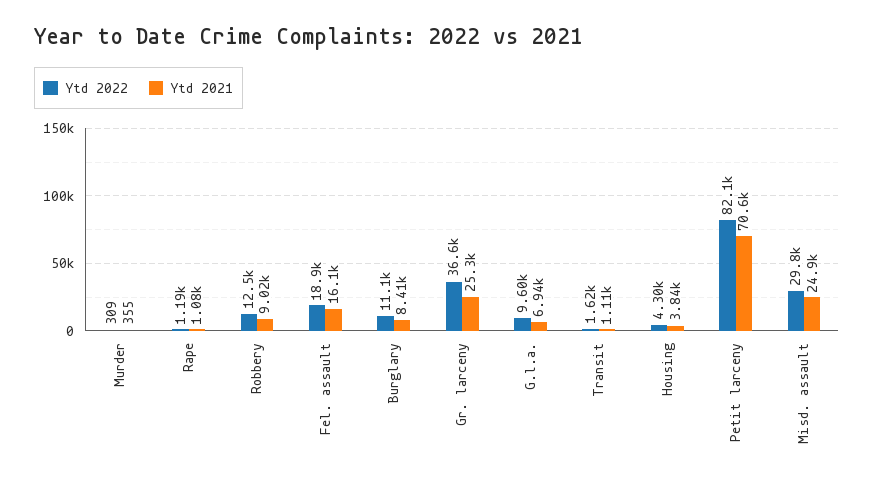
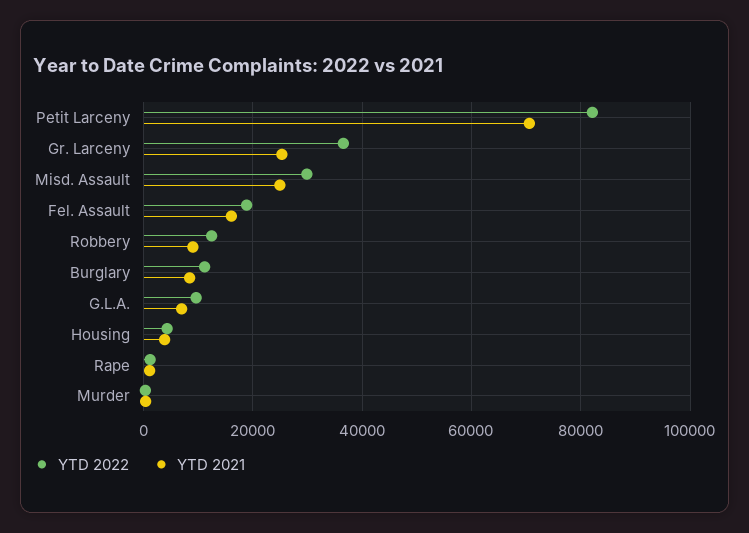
  {
    "Ytd 2022": {
      "Murder": 309,
      "Rape": 1190,
      "Robbery": 12500,
      "Fel. assault": 18900,
      "Burglary": 11100,
      "Gr. larceny": 36600,
      "G.l.a.": 9600,
-     "Transit": 1620,
      "Housing": 4300,
      "Petit larceny": 82100,
      "Misd. assault": 29800
    },
    "Ytd 2021": {
      "Murder": 355,
      "Rape": 1080,
      "Robbery": 9020,
      "Fel. assault": 16100,
      "Burglary": 8410,
      "Gr. larceny": 25300,
      "G.l.a.": 6940,
-     "Transit": 1110,
      "Housing": 3840,
      "Petit larceny": 70600,
      "Misd. assault": 24900
    }
  }

